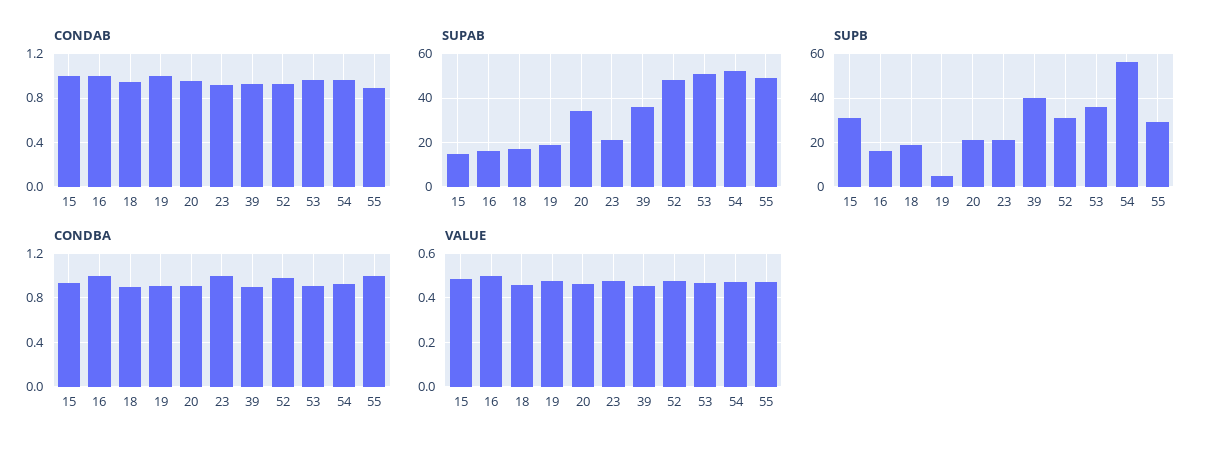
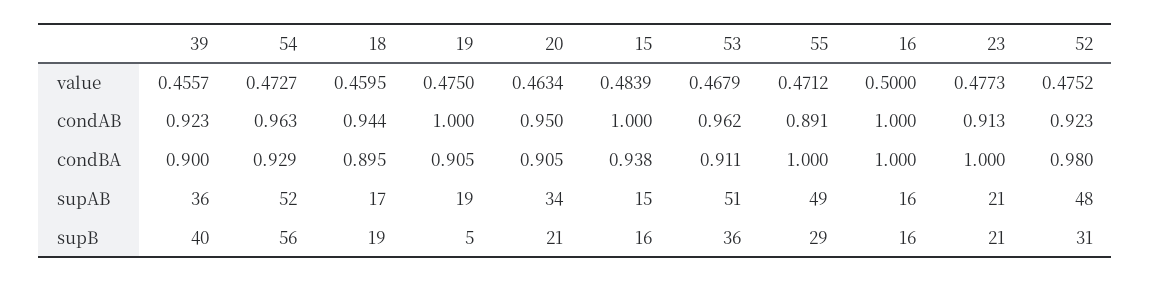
  {
    "CONDAB": {
      "15": 1,
      "16": 1,
      "18": 0.944,
      "19": 1,
      "20": 0.95,
      "23": 0.913,
      "39": 0.923,
      "52": 0.923,
      "53": 0.962,
      "54": 0.963,
      "55": 0.891
    },
    "SUPAB": {
      "15": 15,
      "16": 16,
      "18": 17,
      "19": 19,
      "20": 34,
      "23": 21,
      "39": 36,
      "52": 48,
      "53": 51,
      "54": 52,
      "55": 49
    },
    "SUPB": {
-     "15": 30,
+     "15": 16,
      "16": 16,
      "18": 19,
      "19": 5,
      "20": 21,
      "23": 21,
      "39": 40,
      "52": 31,
      "53": 36,
      "54": 56,
      "55": 29
    },
    "CONDBA": {
      "15": 0.938,
      "16": 1,
      "18": 0.895,
      "19": 0.905,
      "20": 0.905,
      "23": 1,
      "39": 0.9,
      "52": 0.98,
      "53": 0.911,
      "54": 0.929,
      "55": 1
    },
    "VALUE": {
      "15": 0.4839,
      "16": 0.5,
      "18": 0.4595,
      "19": 0.475,
      "20": 0.4634,
      "23": 0.4773,
      "39": 0.4557,
      "52": 0.4752,
      "53": 0.4679,
      "54": 0.4727,
      "55": 0.4712
    }
  }

